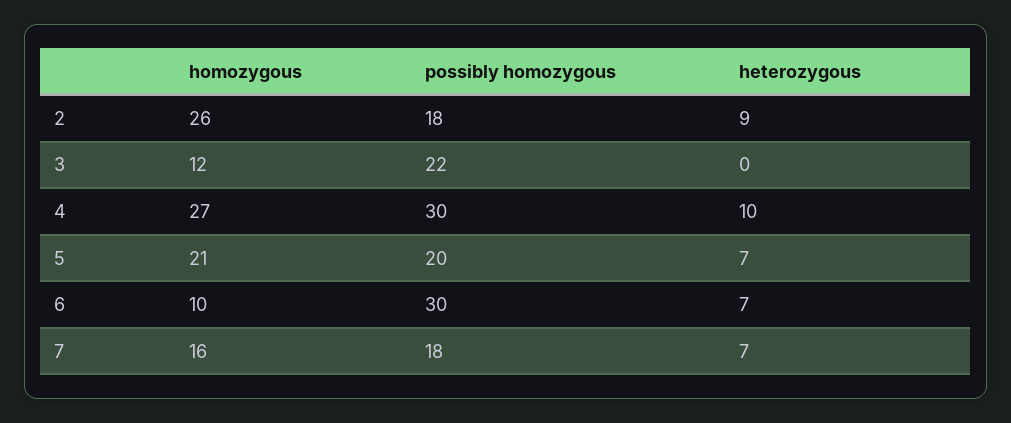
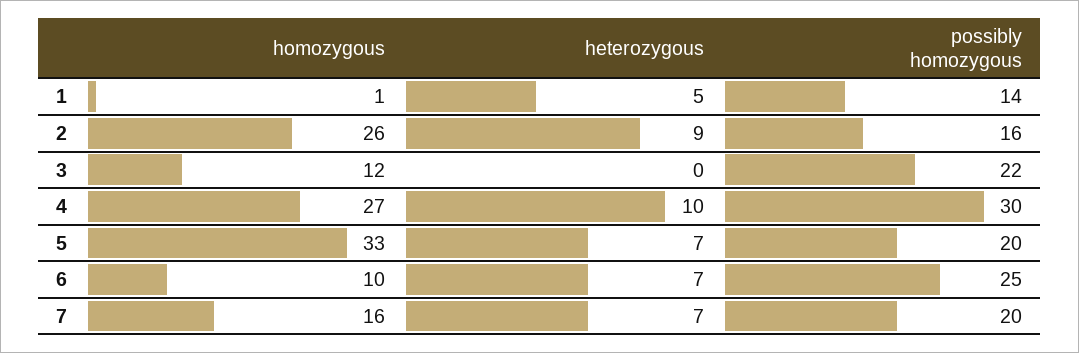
  {
    "homozygous": {
      "2": 26,
      "3": 12,
      "4": 27,
-     "5": 21,
+     "5": 33,
      "6": 10,
-     "7": 16
+     "7": 16,
+     "1": 1
    },
    "possibly homozygous": {
-     "2": 18,
+     "2": 16,
      "3": 22,
      "4": 30,
      "5": 20,
-     "6": 30,
+     "6": 25,
-     "7": 18
+     "7": 20,
+     "1": 14
    },
    "heterozygous": {
      "2": 9,
      "3": 0,
      "4": 10,
      "5": 7,
      "6": 7,
-     "7": 7
+     "7": 7,
+     "1": 5
    }
  }

